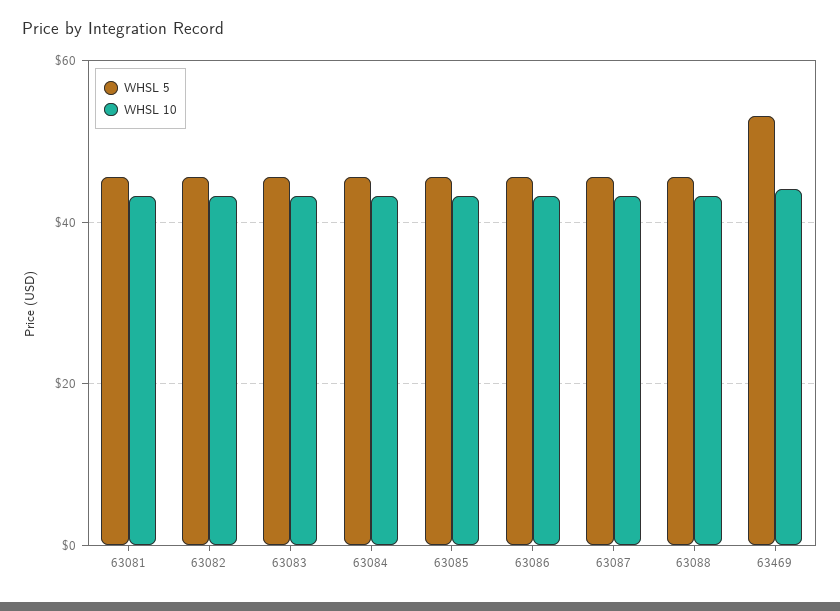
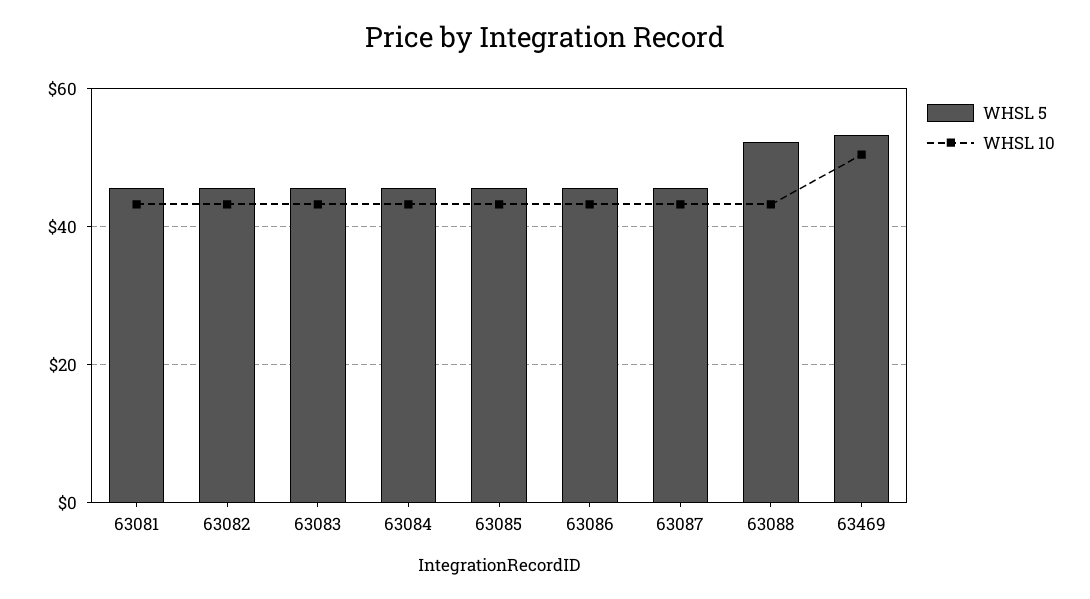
  {
    "WHSL 5": {
      "63081": 46,
      "63082": 46,
      "63083": 46,
      "63084": 46,
      "63085": 46,
      "63086": 46,
      "63087": 46,
-     "63088": 46,
+     "63088": 52,
      "63469": 54
    },
    "WHSL 10": {
      "63081": 44,
      "63082": 44,
      "63083": 44,
      "63084": 44,
      "63085": 44,
      "63086": 44,
      "63087": 44,
      "63088": 44,
-     "63469": 44
+     "63469": 50
    }
  }

